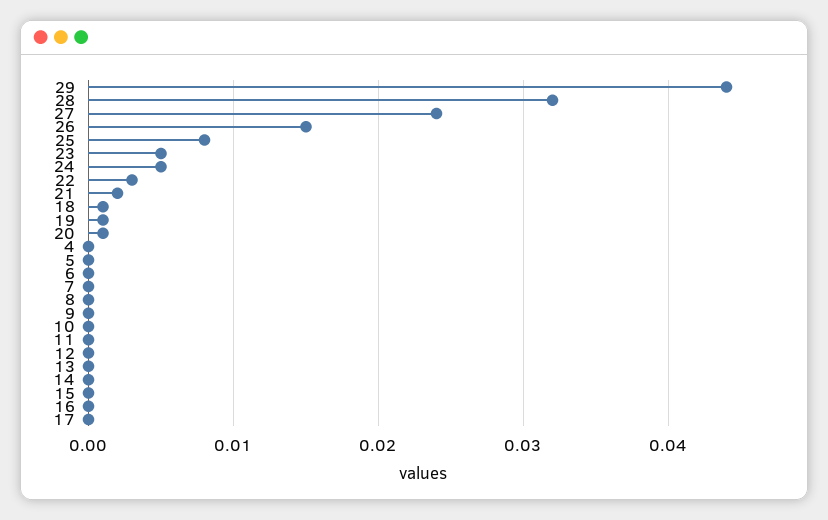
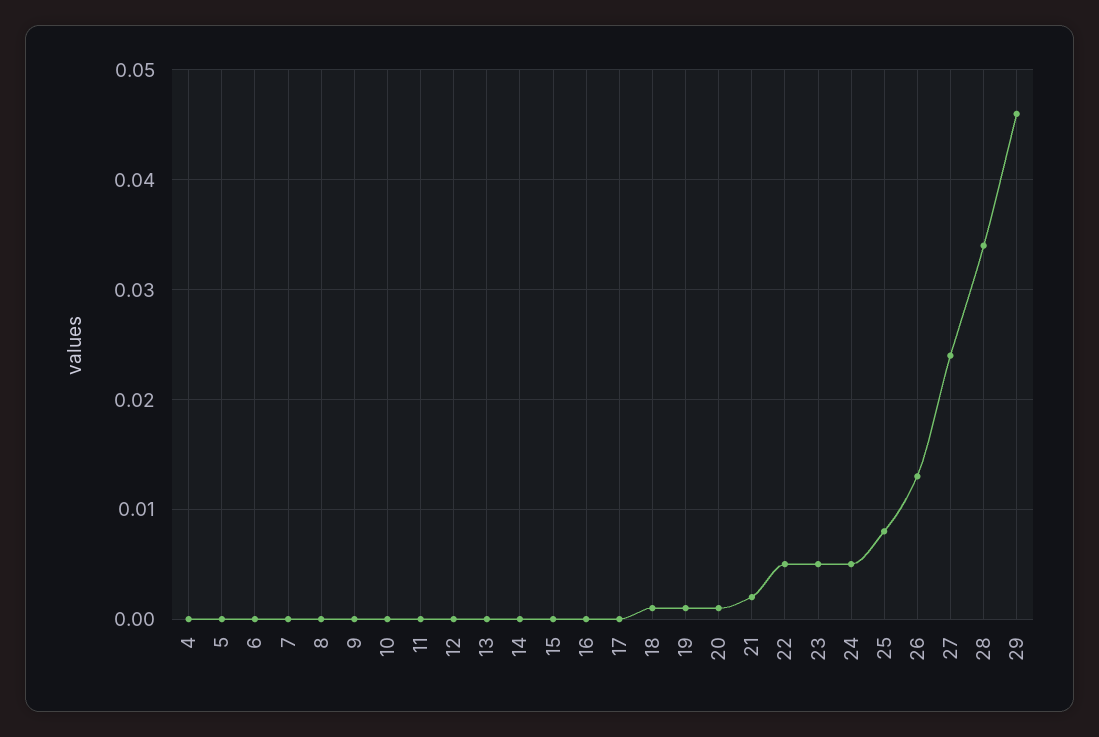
  {
-   "29": 0.044,
+   "29": 0.046,
-   "28": 0.032,
+   "28": 0.034,
    "27": 0.024,
-   "26": 0.015,
+   "26": 0.013,
    "25": 0.008,
    "23": 0.005,
    "24": 0.005,
-   "22": 0.003,
+   "22": 0.005,
    "21": 0.002,
    "18": 0.001,
    "19": 0.001,
    "20": 0.001,
    "4": 0,
    "5": 0,
    "6": 0,
    "7": 0,
    "8": 0,
    "9": 0,
    "10": 0,
    "11": 0,
    "12": 0,
    "13": 0,
    "14": 0,
    "15": 0,
    "16": 0,
    "17": 0
  }

